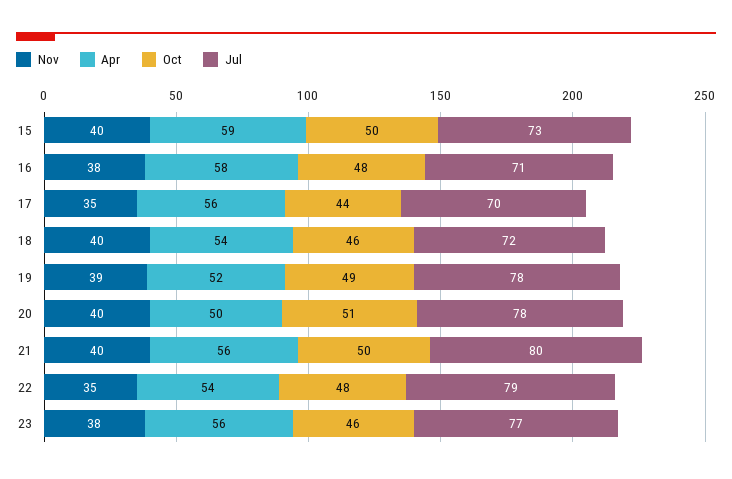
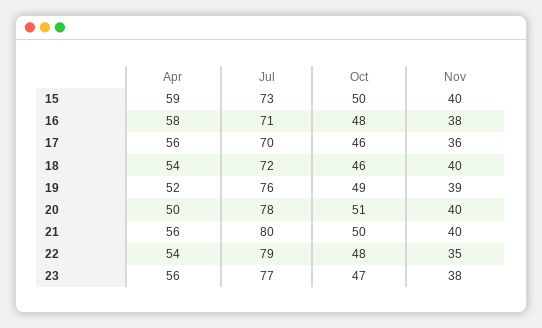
  {
    "Nov": {
      "15": 40,
      "16": 38,
-     "17": 35,
+     "17": 36,
      "18": 40,
      "19": 39,
      "20": 40,
      "21": 40,
      "22": 35,
      "23": 38
    },
    "Apr": {
      "15": 59,
      "16": 58,
      "17": 56,
      "18": 54,
      "19": 52,
      "20": 50,
      "21": 56,
      "22": 54,
      "23": 56
    },
    "Oct": {
      "15": 50,
      "16": 48,
-     "17": 44,
+     "17": 46,
      "18": 46,
      "19": 49,
      "20": 51,
      "21": 50,
      "22": 48,
-     "23": 46
+     "23": 47
    },
    "Jul": {
      "15": 73,
      "16": 71,
      "17": 70,
      "18": 72,
-     "19": 78,
+     "19": 76,
      "20": 78,
      "21": 80,
      "22": 79,
      "23": 77
    }
  }

